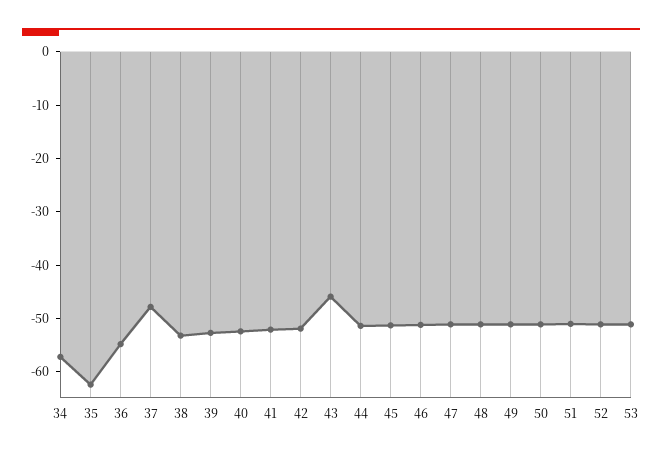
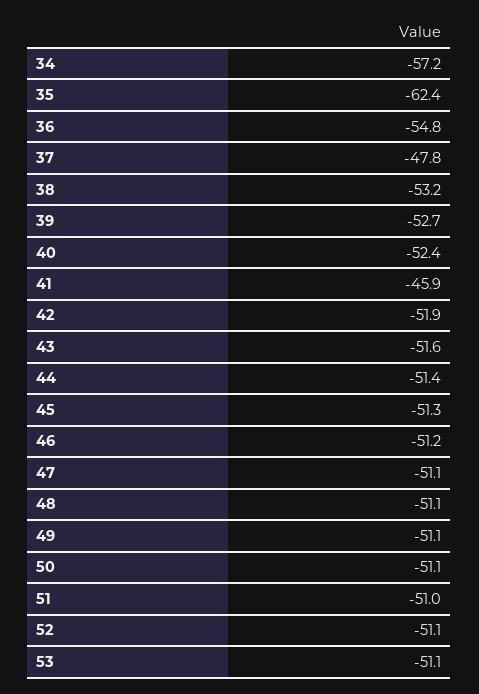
  {
    "34": -57.2,
    "35": -62.4,
    "36": -54.8,
    "37": -47.8,
    "38": -53.2,
    "39": -52.7,
    "40": -52.4,
-   "41": -52,
+   "41": -45.9,
    "42": -51.9,
-   "43": -46,
+   "43": -51.6,
    "44": -51.4,
    "45": -51.3,
    "46": -51.2,
    "47": -51.1,
    "48": -51.1,
    "49": -51.1,
    "50": -51.1,
    "51": -51,
    "52": -51.1,
    "53": -51.1
  }

